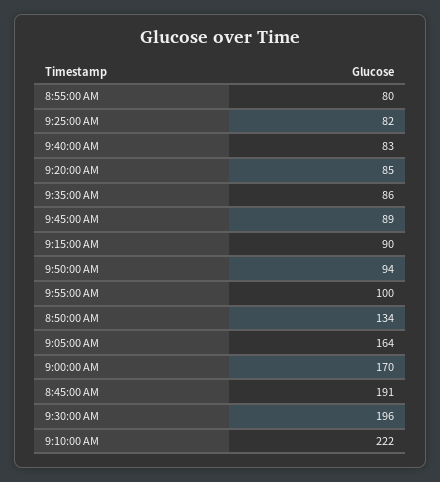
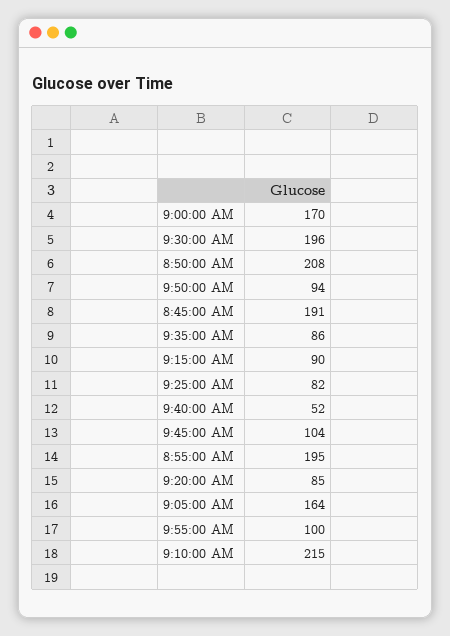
  {
-   "8:55:00 AM": 80,
+   "8:55:00 AM": 195,
    "9:25:00 AM": 82,
-   "9:40:00 AM": 83,
+   "9:40:00 AM": 52,
    "9:20:00 AM": 85,
    "9:35:00 AM": 86,
-   "9:45:00 AM": 89,
+   "9:45:00 AM": 104,
    "9:15:00 AM": 90,
    "9:50:00 AM": 94,
    "9:55:00 AM": 100,
-   "8:50:00 AM": 134,
+   "8:50:00 AM": 208,
    "9:05:00 AM": 164,
    "9:00:00 AM": 170,
    "8:45:00 AM": 191,
    "9:30:00 AM": 196,
-   "9:10:00 AM": 222
+   "9:10:00 AM": 215
  }

